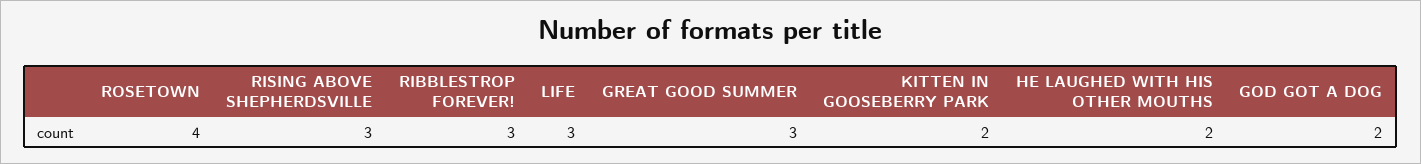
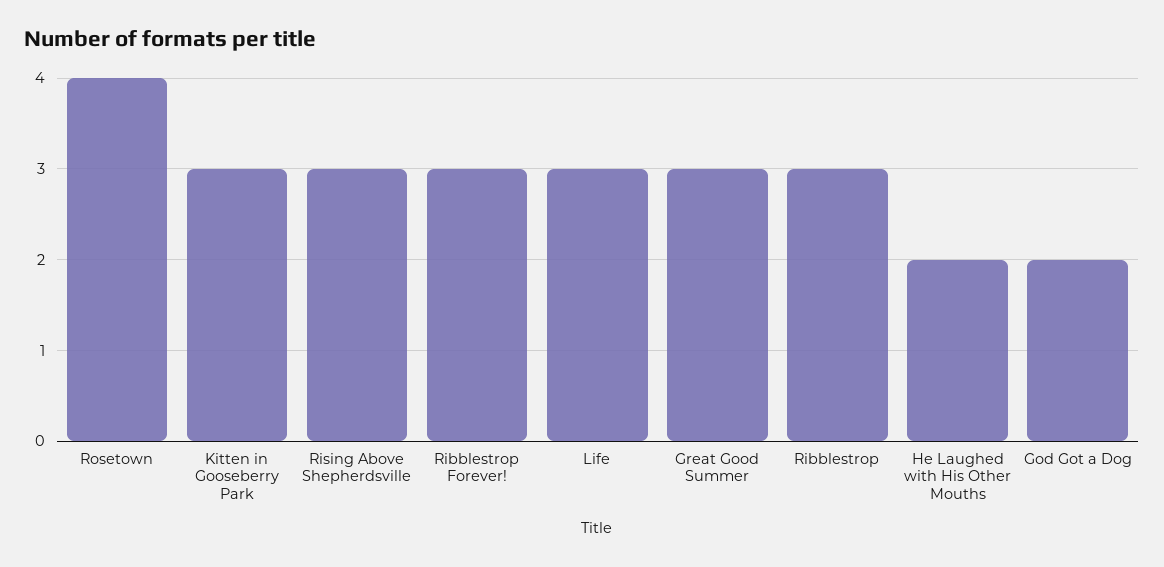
  {
    "ROSETOWN": 4,
    "RISING ABOVE SHEPHERDSVILLE": 3,
    "RIBBLESTROP FOREVER!": 3,
    "LIFE": 3,
    "GREAT GOOD SUMMER": 3,
-   "KITTEN IN GOOSEBERRY PARK": 2,
+   "KITTEN IN GOOSEBERRY PARK": 3,
    "HE LAUGHED WITH HIS OTHER MOUTHS": 2,
-   "GOD GOT A DOG": 2
+   "GOD GOT A DOG": 2,
+   "Ribblestrop": 3
  }

